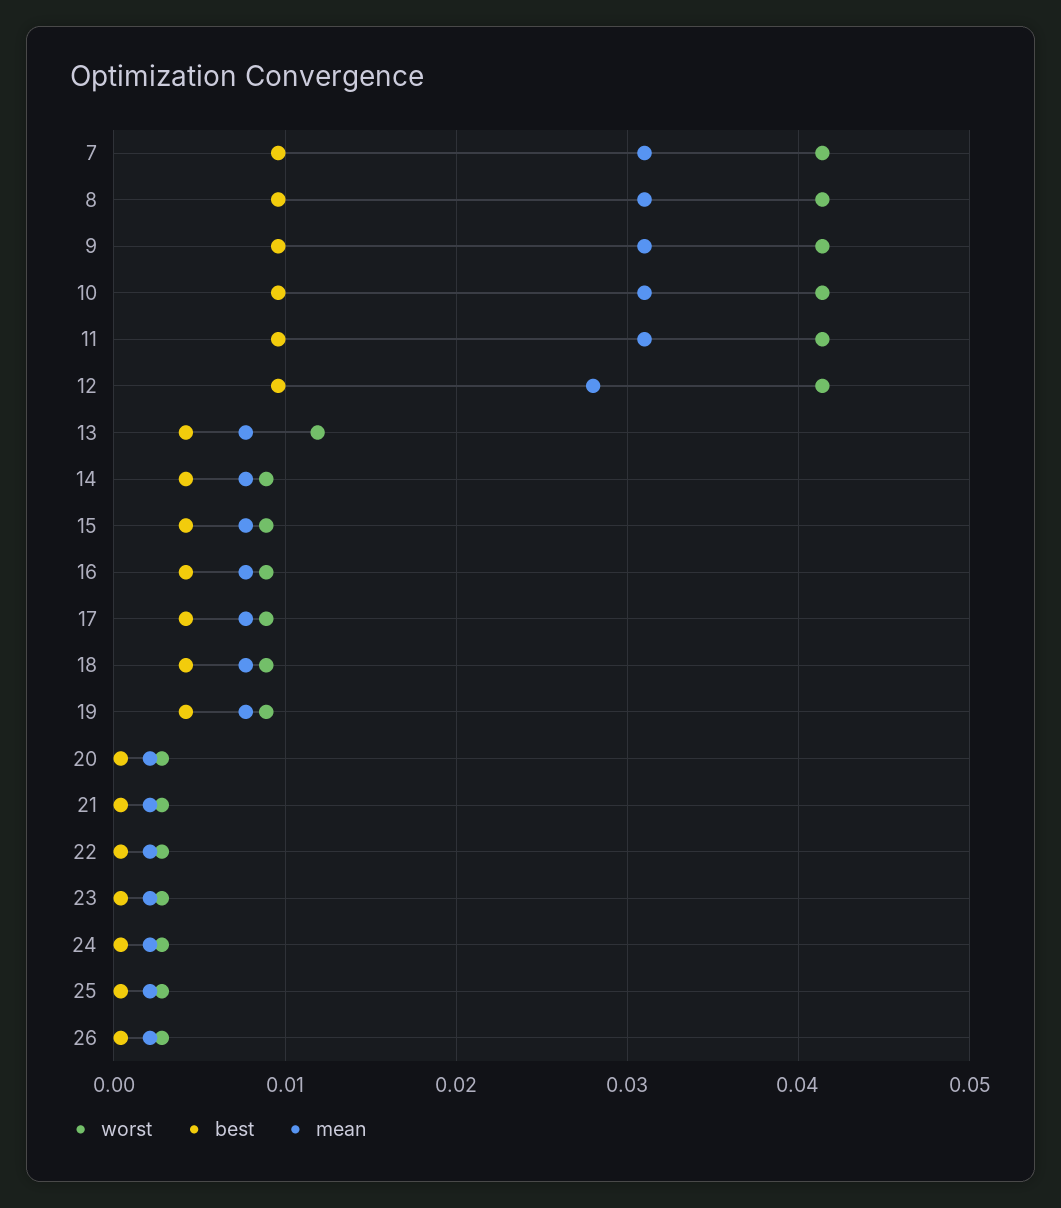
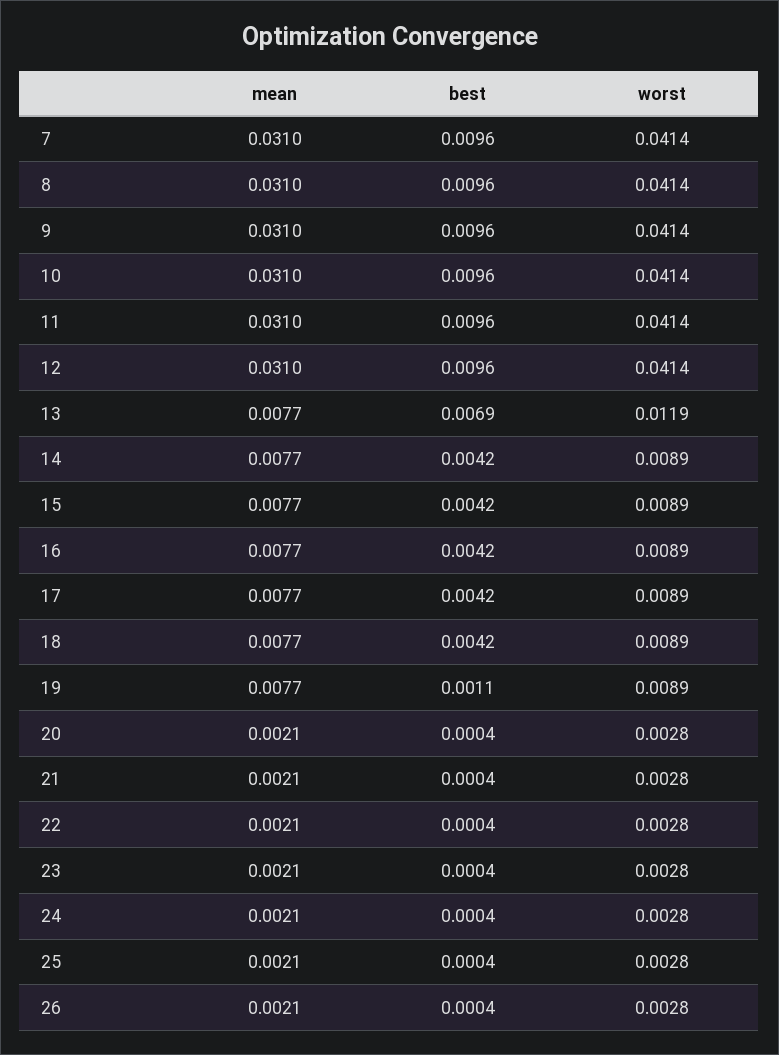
  {
    "worst": {
      "7": 0.0414,
      "8": 0.0414,
      "9": 0.0414,
      "10": 0.0414,
      "11": 0.0414,
      "12": 0.0414,
      "13": 0.0119,
      "14": 0.0089,
      "15": 0.0089,
      "16": 0.0089,
      "17": 0.0089,
      "18": 0.0089,
      "19": 0.0089,
      "20": 0.0028,
      "21": 0.0028,
      "22": 0.0028,
      "23": 0.0028,
      "24": 0.0028,
      "25": 0.0028,
      "26": 0.0028
    },
    "best": {
      "7": 0.0096,
      "8": 0.0096,
      "9": 0.0096,
      "10": 0.0096,
      "11": 0.0096,
      "12": 0.0096,
-     "13": 0.004,
+     "13": 0.0069,
      "14": 0.0042,
      "15": 0.0042,
      "16": 0.0042,
      "17": 0.0042,
      "18": 0.0042,
-     "19": 0.004,
+     "19": 0.0011,
      "20": 0.0004,
      "21": 0.0004,
      "22": 0.0004,
      "23": 0.0004,
      "24": 0.0004,
      "25": 0.0004,
      "26": 0.0004
    },
    "mean": {
      "7": 0.031,
      "8": 0.031,
      "9": 0.031,
      "10": 0.031,
      "11": 0.031,
-     "12": 0.028,
+     "12": 0.031,
      "13": 0.0077,
      "14": 0.0077,
      "15": 0.0077,
      "16": 0.0077,
      "17": 0.0077,
      "18": 0.0077,
      "19": 0.0077,
      "20": 0.0021,
      "21": 0.0021,
      "22": 0.0021,
      "23": 0.0021,
      "24": 0.0021,
      "25": 0.0021,
      "26": 0.0021
    }
  }

